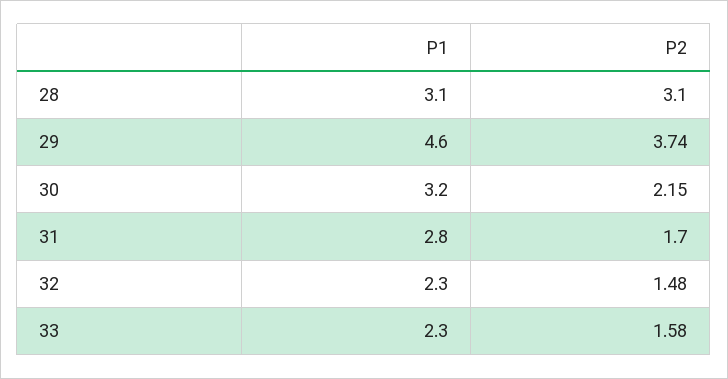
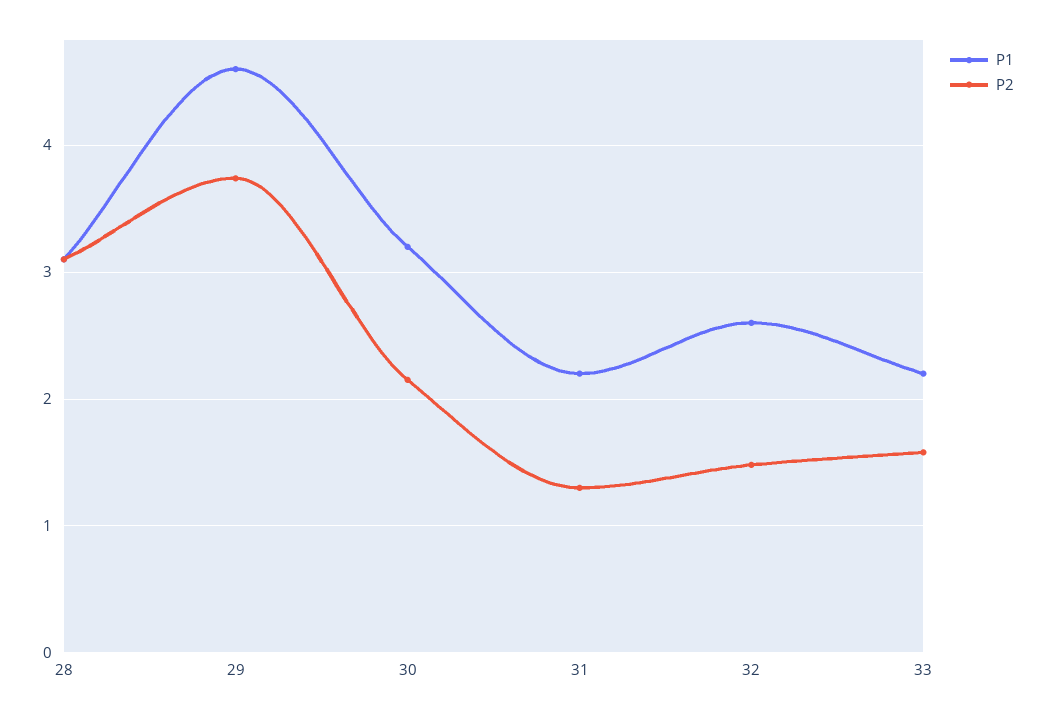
  {
    "P1": {
      "28": 3.1,
      "29": 4.6,
      "30": 3.2,
-     "31": 2.8,
+     "31": 2.2,
-     "32": 2.3,
+     "32": 2.6,
-     "33": 2.3
+     "33": 2.2
    },
    "P2": {
      "28": 3.1,
      "29": 3.74,
      "30": 2.15,
-     "31": 1.7,
+     "31": 1.3,
      "32": 1.48,
      "33": 1.58
    }
  }

